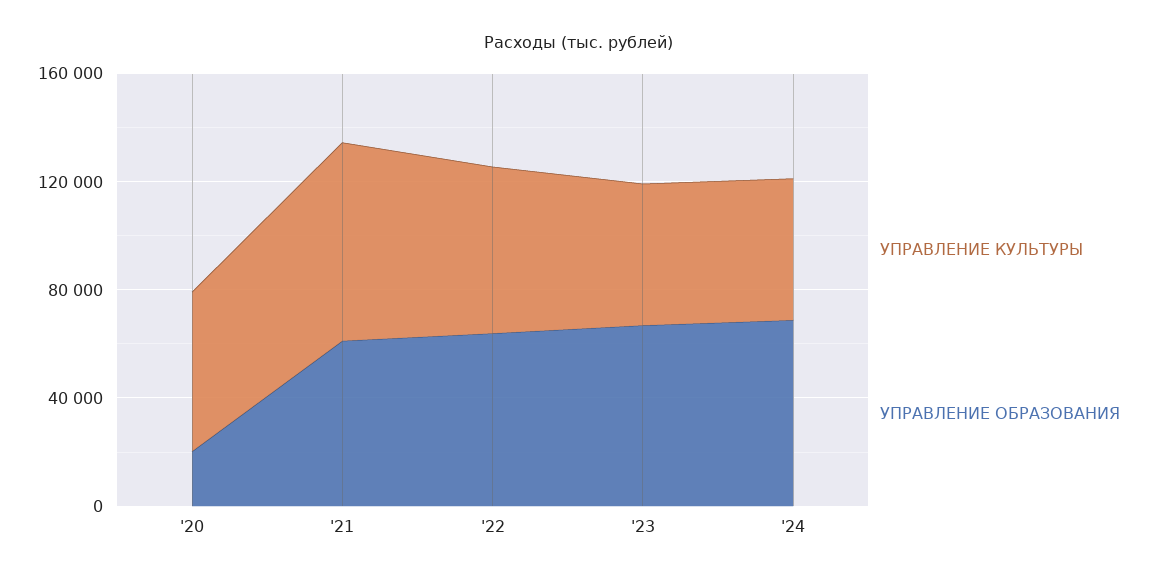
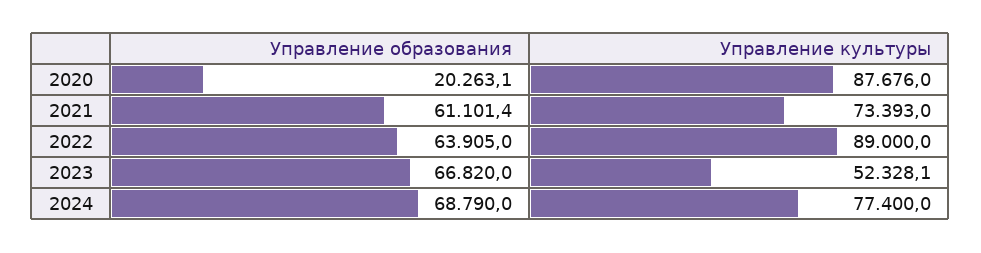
  {
    "УПРАВЛЕНИЕ КУЛЬТУРЫ": {
-     "'20": 60000,
+     "'20": 87676,
      "'21": 73393,
-     "'22": 60000,
+     "'22": 89000,
      "'23": 52328.1,
-     "'24": 50000
+     "'24": 77400
    },
    "УПРАВЛЕНИЕ ОБРАЗОВАНИЯ": {
      "'20": 20263.1,
      "'21": 61101.4,
      "'22": 63905,
      "'23": 66820,
      "'24": 68790
    }
  }

